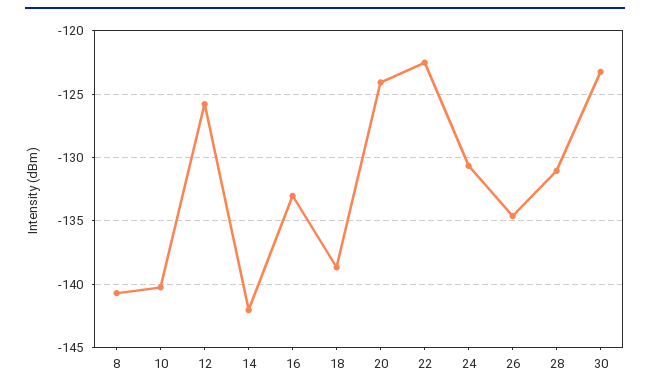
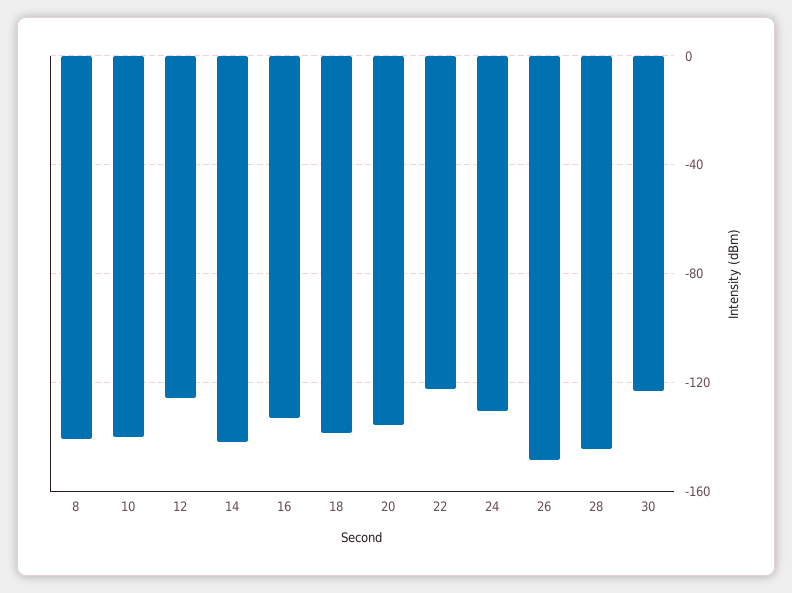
  {
    "8": -140.5,
    "10": -140.5,
    "12": -126,
    "14": -142,
    "16": -133,
    "18": -138.5,
-   "20": -124,
+   "20": -135,
    "22": -122.5,
    "24": -130.5,
-   "26": -134.5,
+   "26": -150,
-   "28": -131,
+   "28": -145,
    "30": -123
  }

